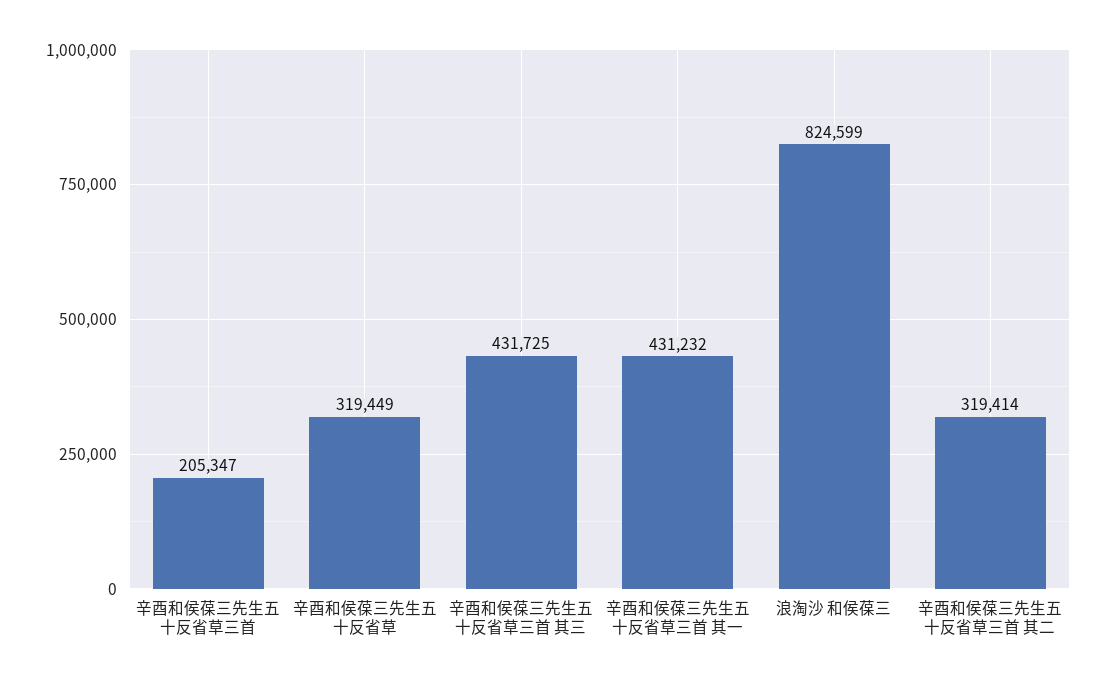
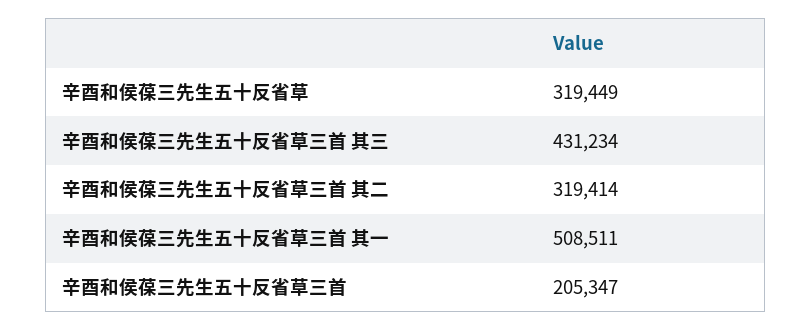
  {
    "辛酉和侯葆三先生五十反省草三首": 205347,
    "辛酉和侯葆三先生五十反省草": 319449,
-   "辛酉和侯葆三先生五十反省草三首 其三": 431725,
+   "辛酉和侯葆三先生五十反省草三首 其三": 431234,
-   "辛酉和侯葆三先生五十反省草三首 其一": 431232,
+   "辛酉和侯葆三先生五十反省草三首 其一": 508511,
-   "浪淘沙 和侯葆三": 824599,
    "辛酉和侯葆三先生五十反省草三首 其二": 319414
  }

